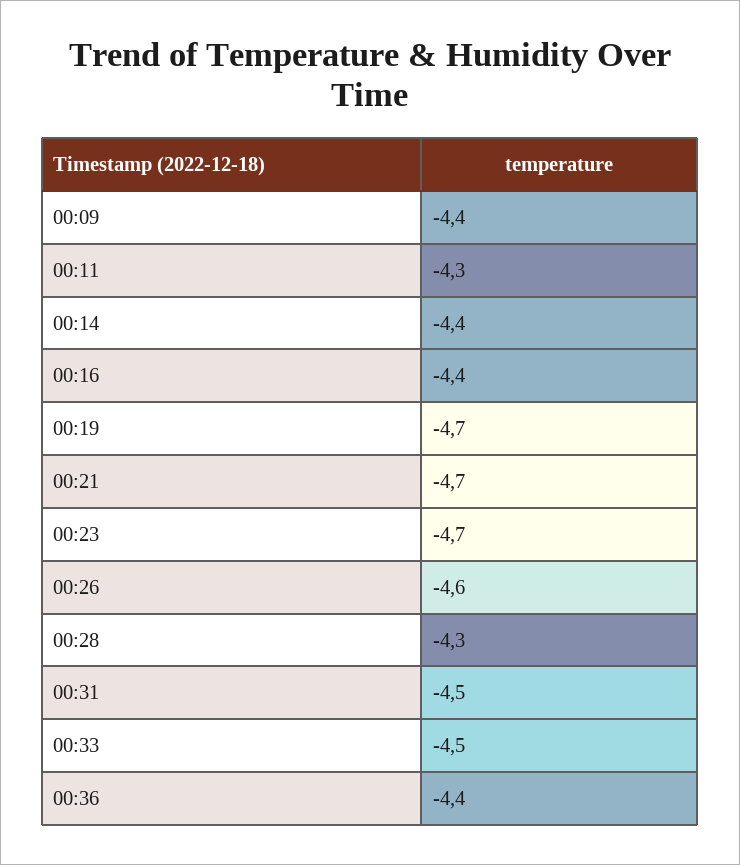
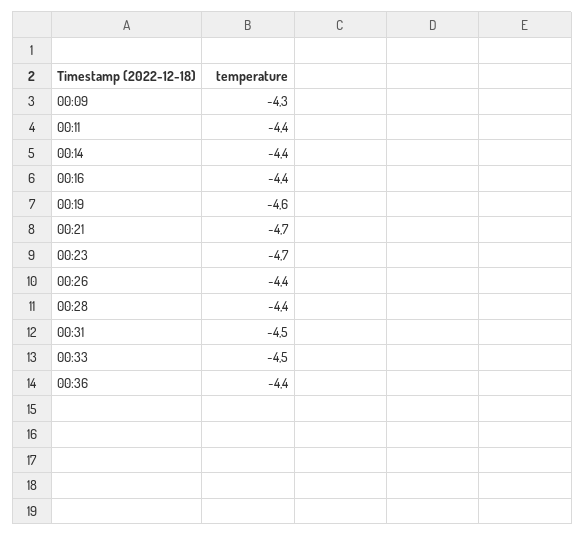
  {
-   "00:09": -4.4,
+   "00:09": -4.3,
-   "00:11": -4.3,
+   "00:11": -4.4,
    "00:14": -4.4,
    "00:16": -4.4,
-   "00:19": -4.7,
+   "00:19": -4.6,
    "00:21": -4.7,
    "00:23": -4.7,
-   "00:26": -4.6,
+   "00:26": -4.4,
-   "00:28": -4.3,
+   "00:28": -4.4,
    "00:31": -4.5,
    "00:33": -4.5,
    "00:36": -4.4
  }

